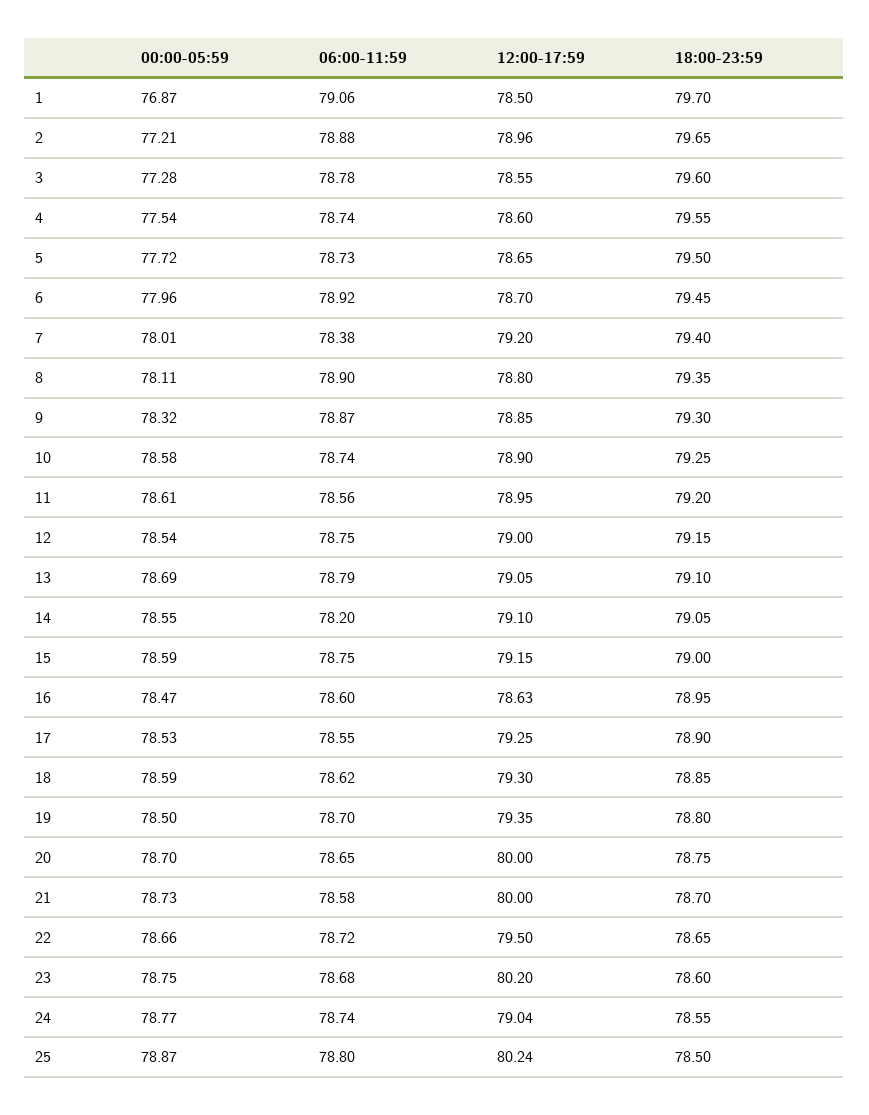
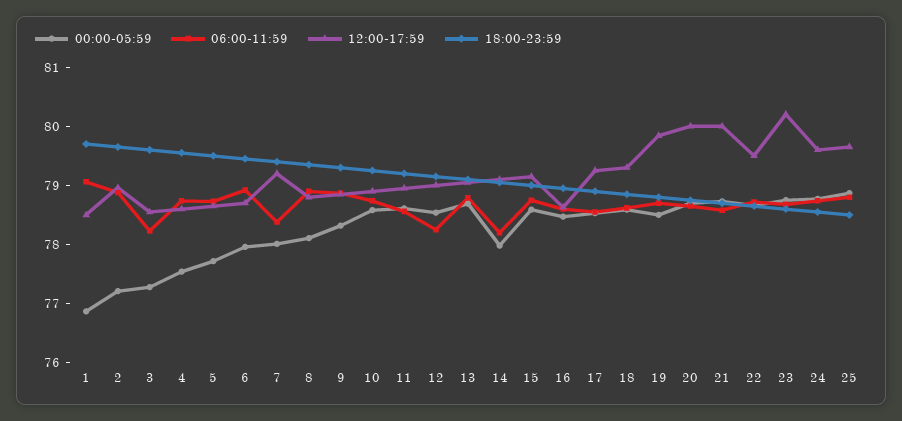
  {
    "00:00-05:59": {
      "1": 76.87,
      "2": 77.21,
      "3": 77.28,
      "4": 77.54,
      "5": 77.72,
      "6": 77.96,
      "7": 78.01,
      "8": 78.11,
      "9": 78.32,
      "10": 78.58,
      "11": 78.61,
      "12": 78.54,
      "13": 78.69,
-     "14": 78.55,
+     "14": 78,
      "15": 78.59,
      "16": 78.47,
      "17": 78.53,
      "18": 78.59,
      "19": 78.5,
      "20": 78.7,
      "21": 78.73,
      "22": 78.66,
      "23": 78.75,
      "24": 78.77,
      "25": 78.87
    },
    "06:00-11:59": {
      "1": 79.06,
      "2": 78.88,
-     "3": 78.78,
+     "3": 78.2,
      "4": 78.74,
      "5": 78.73,
      "6": 78.92,
      "7": 78.38,
      "8": 78.9,
      "9": 78.87,
      "10": 78.74,
      "11": 78.56,
-     "12": 78.75,
+     "12": 78.2,
      "13": 78.79,
      "14": 78.2,
      "15": 78.75,
      "16": 78.6,
      "17": 78.55,
      "18": 78.62,
      "19": 78.7,
      "20": 78.65,
      "21": 78.58,
      "22": 78.72,
      "23": 78.68,
      "24": 78.74,
      "25": 78.8
    },
    "12:00-17:59": {
      "1": 78.5,
      "2": 78.96,
      "3": 78.55,
      "4": 78.6,
      "5": 78.65,
      "6": 78.7,
      "7": 79.2,
      "8": 78.8,
      "9": 78.85,
      "10": 78.9,
      "11": 78.95,
      "12": 79,
      "13": 79.05,
      "14": 79.1,
      "15": 79.15,
      "16": 78.63,
      "17": 79.25,
      "18": 79.3,
-     "19": 79.35,
+     "19": 79.8,
      "20": 80,
      "21": 80,
      "22": 79.5,
      "23": 80.2,
-     "24": 79.04,
+     "24": 79.6,
-     "25": 80.24
+     "25": 79.6
    },
    "18:00-23:59": {
      "1": 79.7,
      "2": 79.65,
      "3": 79.6,
      "4": 79.55,
      "5": 79.5,
      "6": 79.45,
      "7": 79.4,
      "8": 79.35,
      "9": 79.3,
      "10": 79.25,
      "11": 79.2,
      "12": 79.15,
      "13": 79.1,
      "14": 79.05,
      "15": 79,
      "16": 78.95,
      "17": 78.9,
      "18": 78.85,
      "19": 78.8,
      "20": 78.75,
      "21": 78.7,
      "22": 78.65,
      "23": 78.6,
      "24": 78.55,
      "25": 78.5
    }
  }

